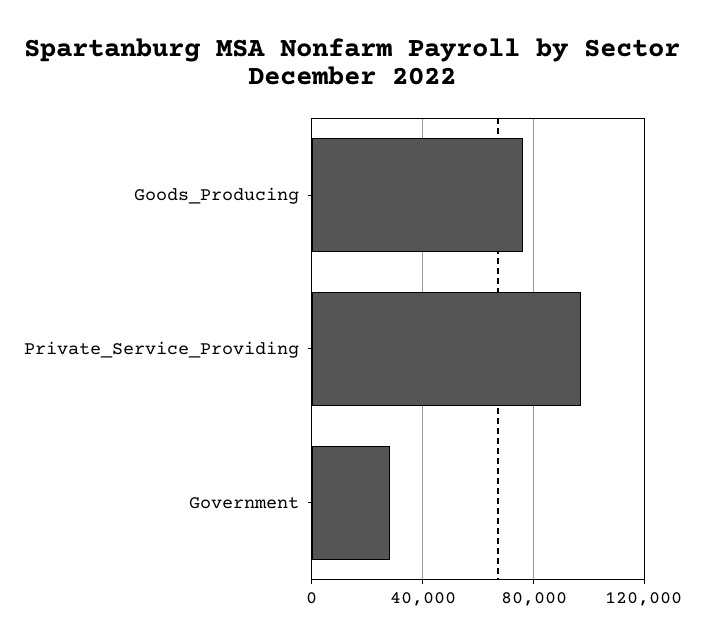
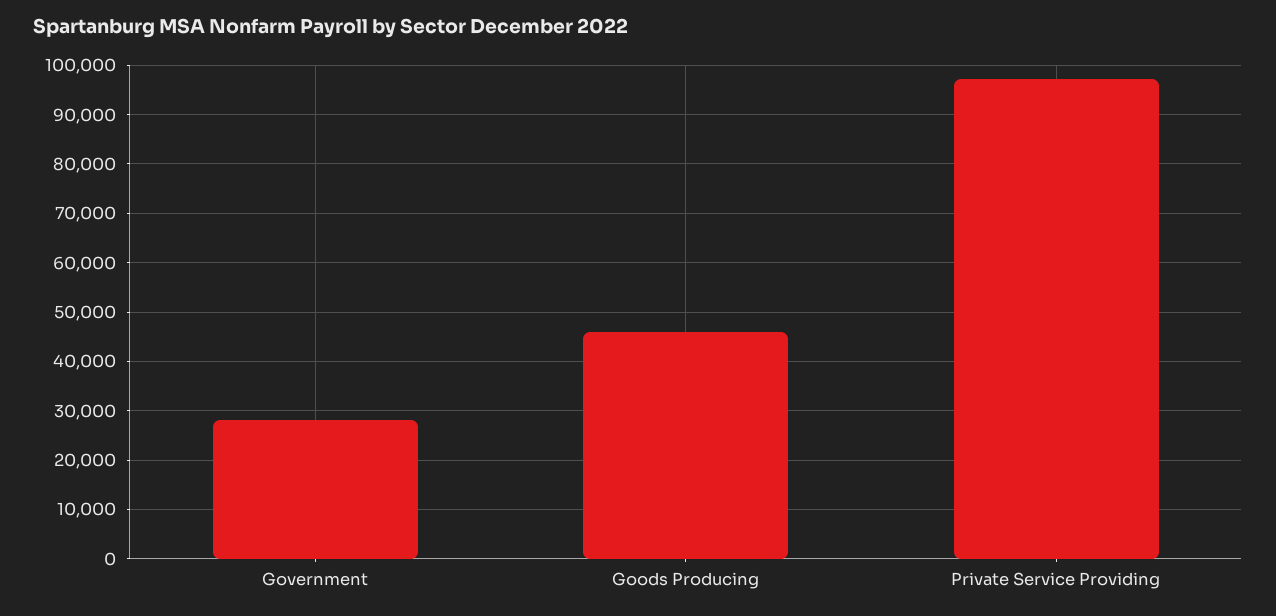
  {
-   "Goods_Producing": 75000,
+   "Goods_Producing": 46000,
    "Private_Service_Providing": 98000,
    "Government": 28000
  }

